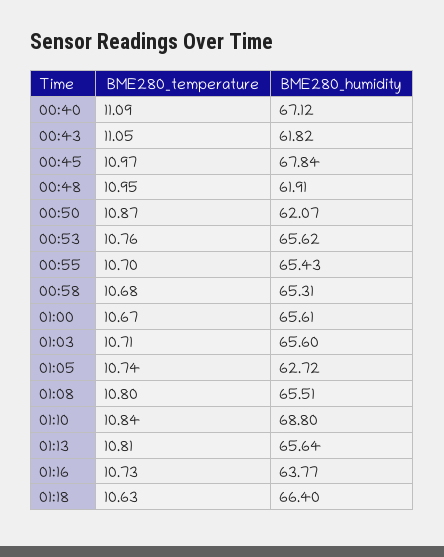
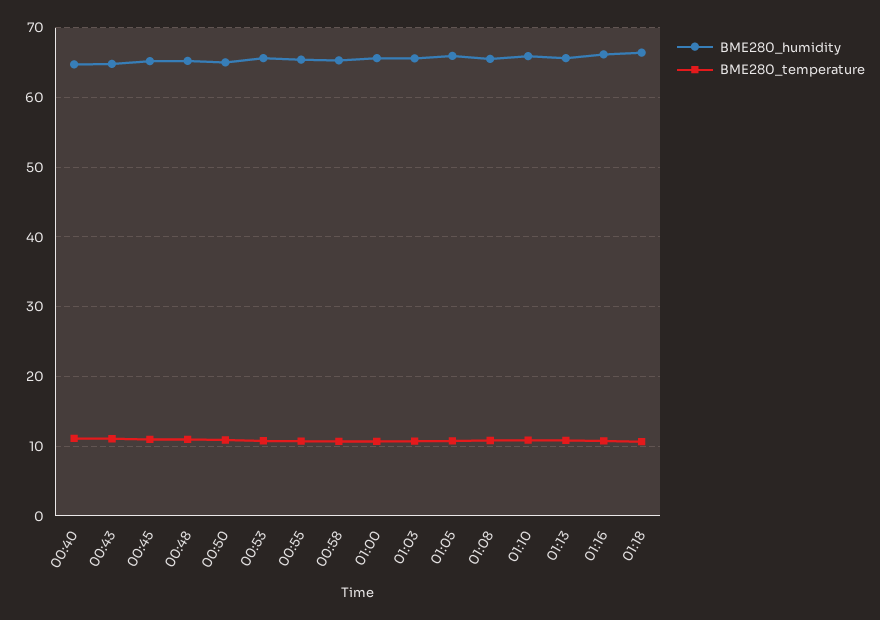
  {
    "BME280_temperature": {
      "00:40": 11.09,
      "00:43": 11.05,
      "00:45": 10.97,
      "00:48": 10.95,
      "00:50": 10.87,
      "00:53": 10.76,
      "00:55": 10.7,
      "00:58": 10.68,
      "01:00": 10.67,
      "01:03": 10.71,
      "01:05": 10.74,
      "01:08": 10.8,
      "01:10": 10.84,
      "01:13": 10.81,
      "01:16": 10.73,
      "01:18": 10.63
    },
    "BME280_humidity": {
-     "00:40": 67.12,
+     "00:40": 65,
-     "00:43": 61.82,
+     "00:43": 65,
-     "00:45": 67.84,
+     "00:45": 65,
-     "00:48": 61.91,
+     "00:48": 65,
-     "00:50": 62.07,
+     "00:50": 65,
      "00:53": 65.62,
      "00:55": 65.43,
      "00:58": 65.31,
      "01:00": 65.61,
      "01:03": 65.6,
-     "01:05": 62.72,
+     "01:05": 66,
      "01:08": 65.51,
-     "01:10": 68.8,
+     "01:10": 66,
      "01:13": 65.64,
-     "01:16": 63.77,
+     "01:16": 66,
      "01:18": 66.4
    }
  }

